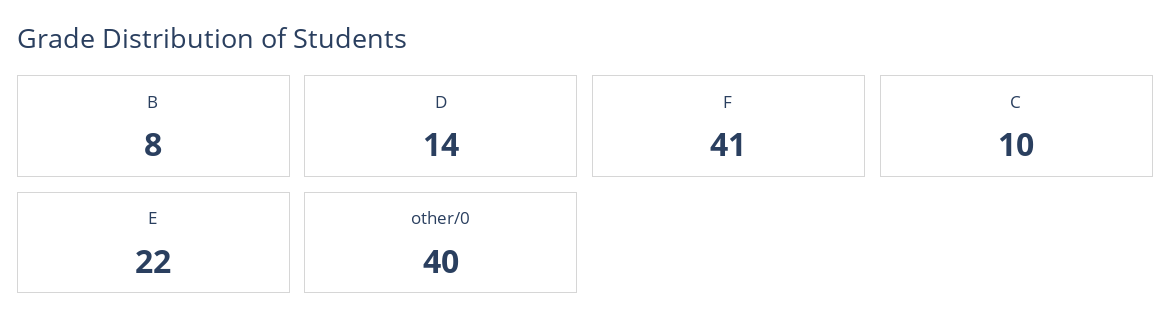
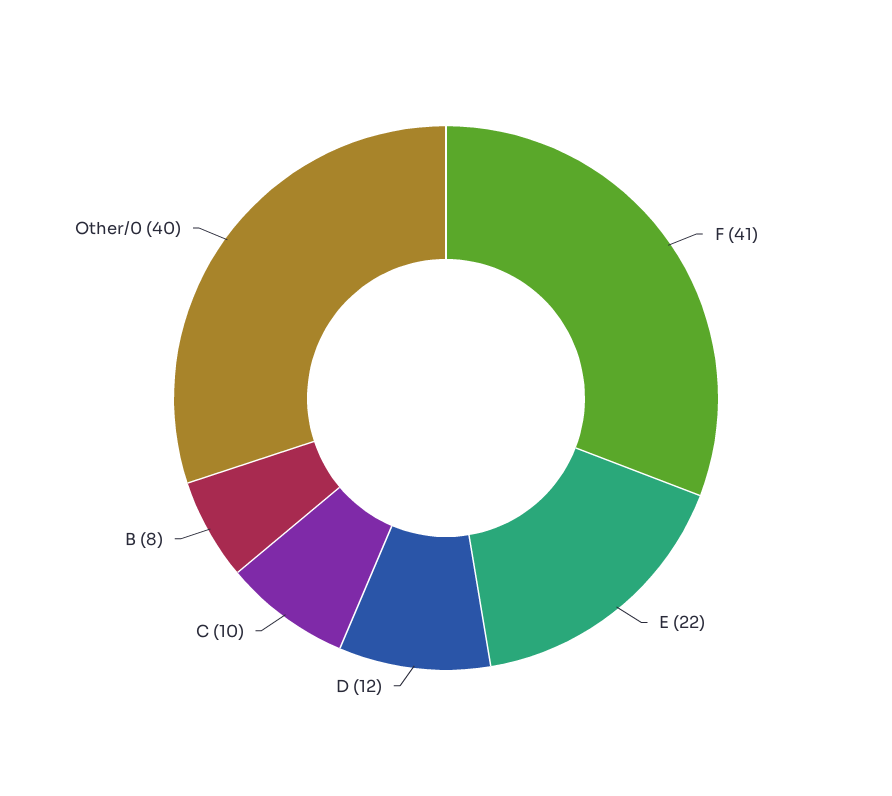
  {
    "B": 8,
-   "D": 14,
+   "D": 12,
    "F": 41,
    "C": 10,
    "E": 22,
    "other/0": 40
  }

